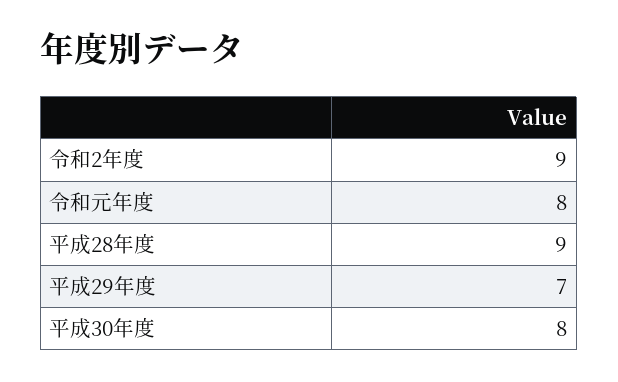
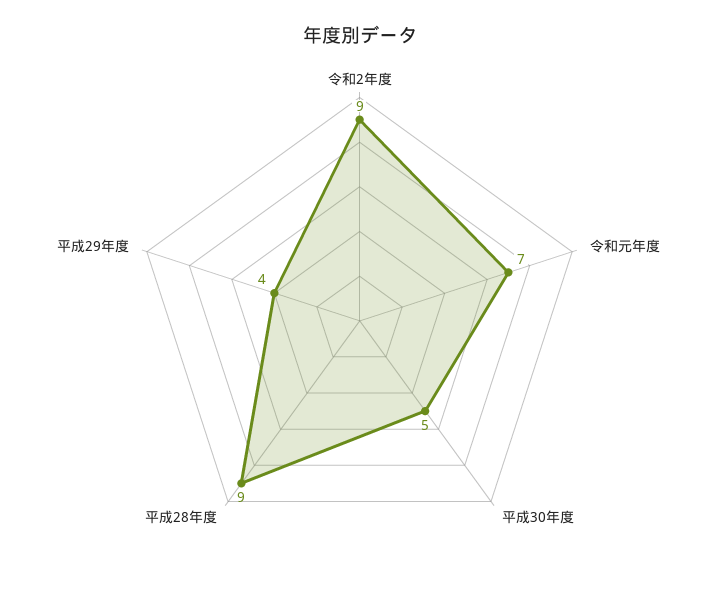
  {
    "令和2年度": 9,
-   "令和元年度": 8,
+   "令和元年度": 7,
    "平成28年度": 9,
-   "平成29年度": 7,
+   "平成29年度": 4,
-   "平成30年度": 8
+   "平成30年度": 5
  }

